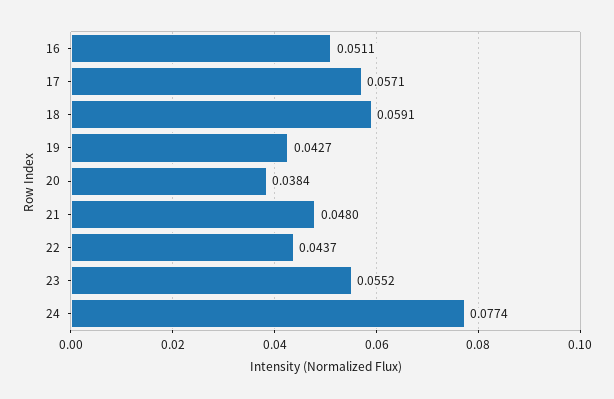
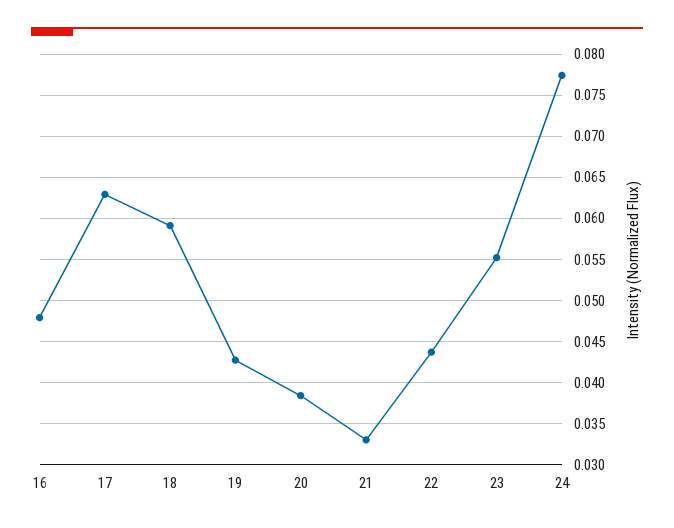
  {
-   "16": 0.0511,
+   "16": 0.048,
-   "17": 0.0571,
+   "17": 0.063,
    "18": 0.0591,
    "19": 0.0427,
    "20": 0.0384,
-   "21": 0.048,
+   "21": 0.033,
    "22": 0.0437,
    "23": 0.0552,
    "24": 0.0774
  }

